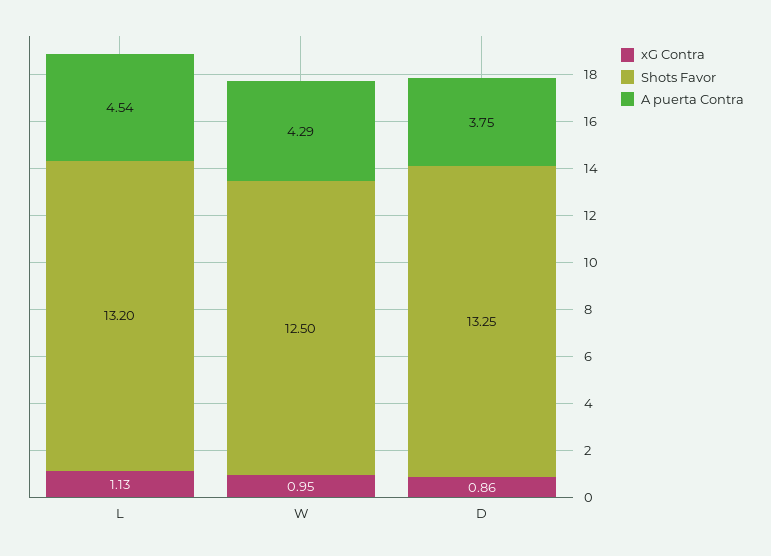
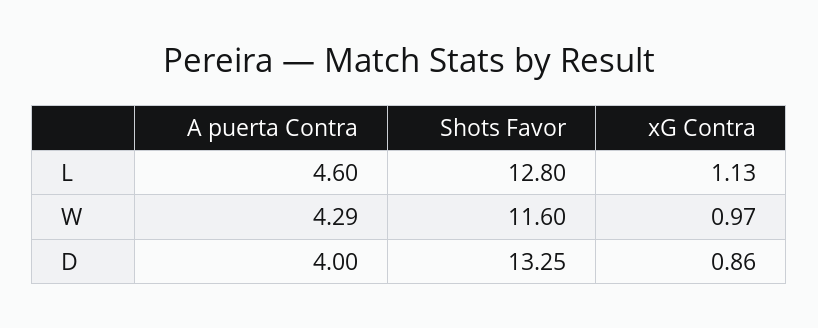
  {
    "xG Contra": {
      "L": 1.13,
-     "W": 0.95,
+     "W": 0.97,
      "D": 0.86
    },
    "Shots Favor": {
-     "L": 13.2,
+     "L": 12.8,
-     "W": 12.5,
+     "W": 11.6,
      "D": 13.25
    },
    "A puerta Contra": {
-     "L": 4.54,
+     "L": 4.6,
      "W": 4.29,
-     "D": 3.75
+     "D": 4
    }
  }

